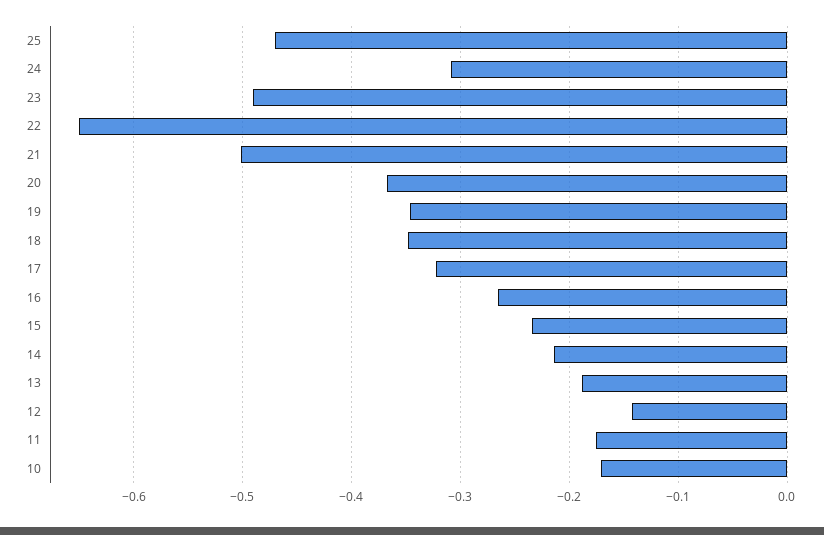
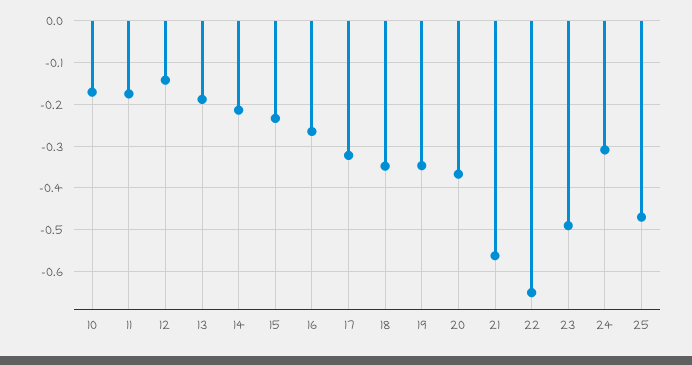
  {
    "25": -0.47,
    "24": -0.31,
    "23": -0.49,
    "22": -0.65,
-   "21": -0.5,
+   "21": -0.56,
    "20": -0.37,
    "19": -0.35,
    "18": -0.35,
    "17": -0.32,
    "16": -0.27,
    "15": -0.23,
    "14": -0.21,
    "13": -0.19,
    "12": -0.14,
    "11": -0.18,
    "10": -0.17
  }

